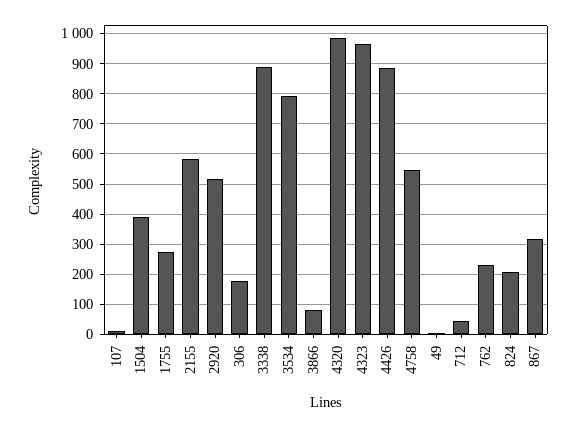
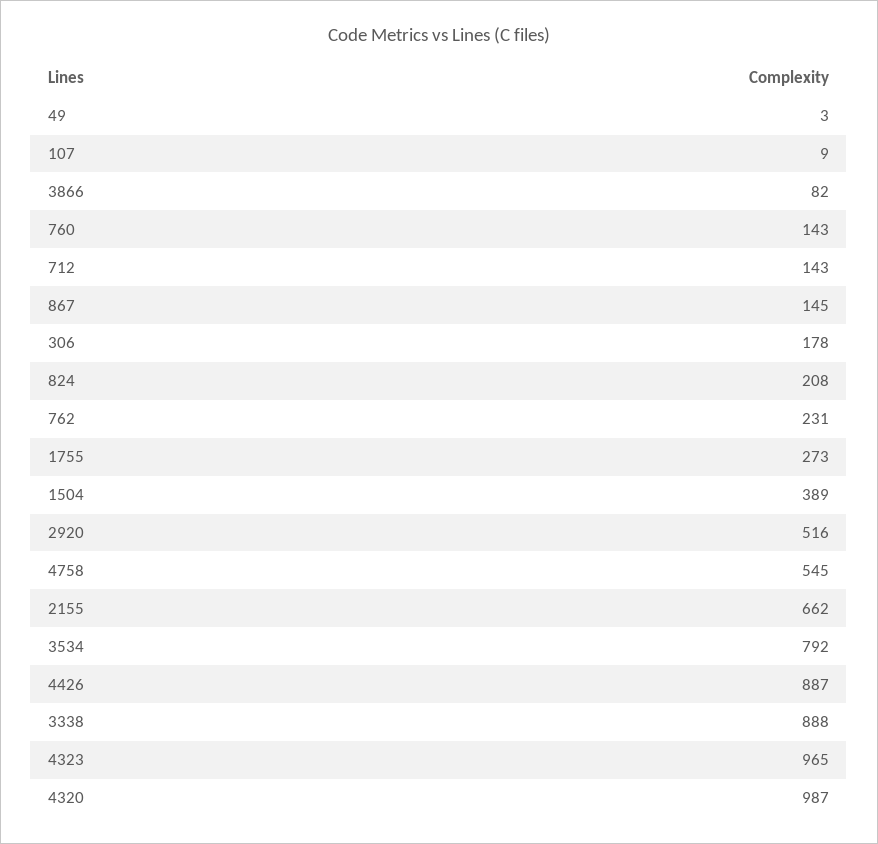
  {
    "107": 9,
    "1504": 389,
    "1755": 273,
-   "2155": 580,
+   "2155": 662,
    "2920": 516,
    "306": 178,
    "3338": 888,
    "3534": 792,
    "3866": 82,
    "4320": 987,
    "4323": 965,
    "4426": 887,
    "4758": 545,
    "49": 3,
-   "712": 40,
+   "712": 143,
    "762": 231,
    "824": 208,
-   "867": 320
+   "867": 145,
+   "760": 143
  }

